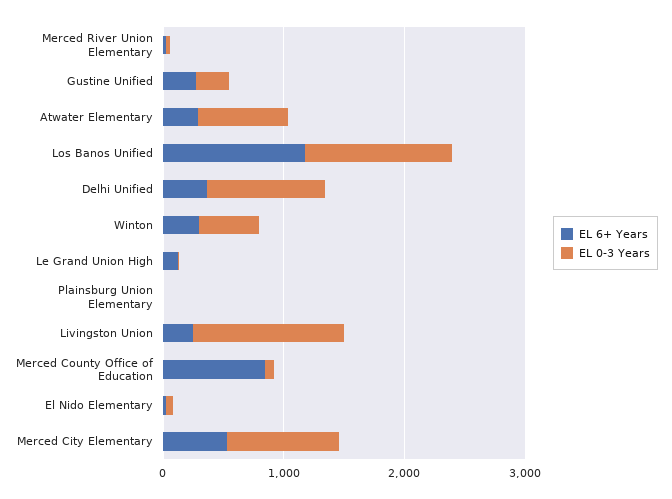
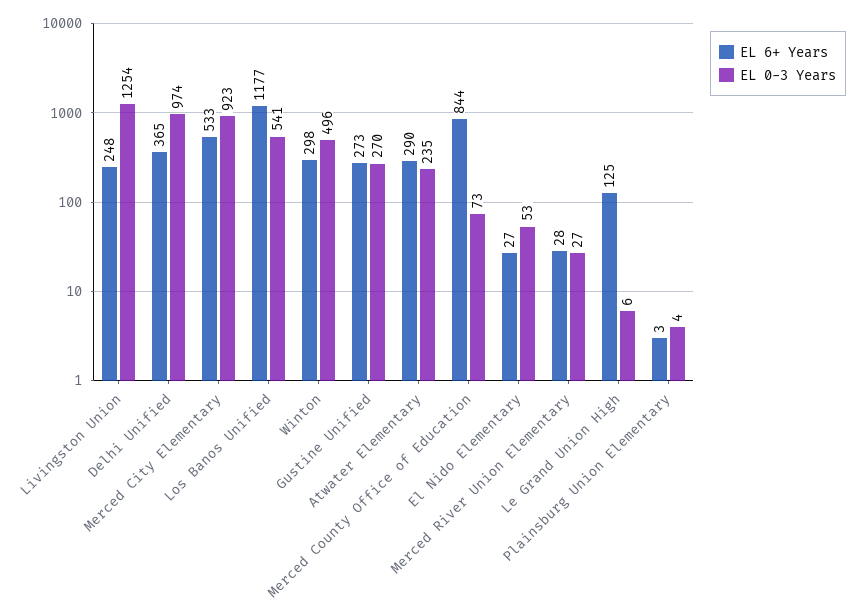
  {
    "EL 6+ Years": {
      "Merced River Union Elementary": 28,
      "Gustine Unified": 273,
      "Atwater Elementary": 290,
      "Los Banos Unified": 1177,
      "Delhi Unified": 365,
      "Winton": 298,
      "Le Grand Union High": 125,
      "Plainsburg Union Elementary": 3,
      "Livingston Union": 248,
      "Merced County Office of Education": 844,
      "El Nido Elementary": 27,
      "Merced City Elementary": 533
    },
    "EL 0-3 Years": {
      "Merced River Union Elementary": 27,
      "Gustine Unified": 270,
-     "Atwater Elementary": 800,
+     "Atwater Elementary": 235,
-     "Los Banos Unified": 1200,
+     "Los Banos Unified": 541,
      "Delhi Unified": 974,
      "Winton": 496,
      "Le Grand Union High": 6,
      "Plainsburg Union Elementary": 4,
      "Livingston Union": 1254,
      "Merced County Office of Education": 73,
      "El Nido Elementary": 53,
      "Merced City Elementary": 923
    }
  }

